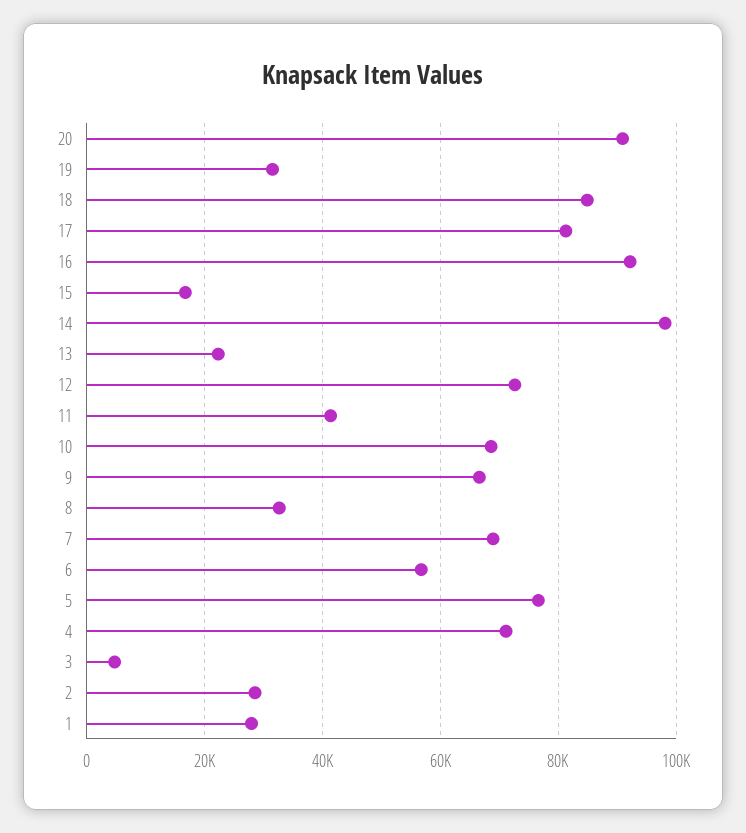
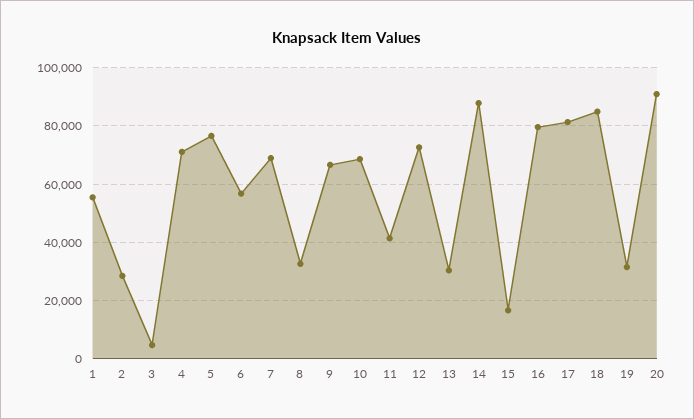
  {
    "20": 90000,
    "19": 32000,
    "18": 84000,
    "17": 82000,
-   "16": 92000,
+   "16": 80000,
    "15": 16000,
-   "14": 98000,
+   "14": 87500,
-   "13": 22000,
+   "13": 30000,
    "12": 72000,
    "11": 42000,
    "10": 68000,
    "9": 66000,
    "8": 32000,
    "7": 68000,
    "6": 56000,
    "5": 76000,
    "4": 72000,
    "3": 4000,
    "2": 28000,
-   "1": 28000
+   "1": 55000
  }

